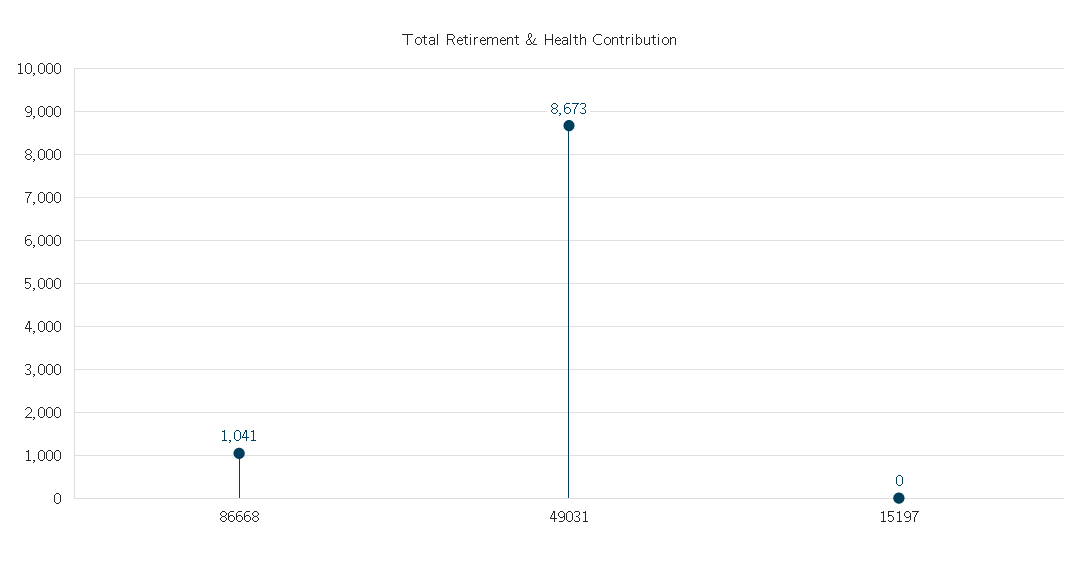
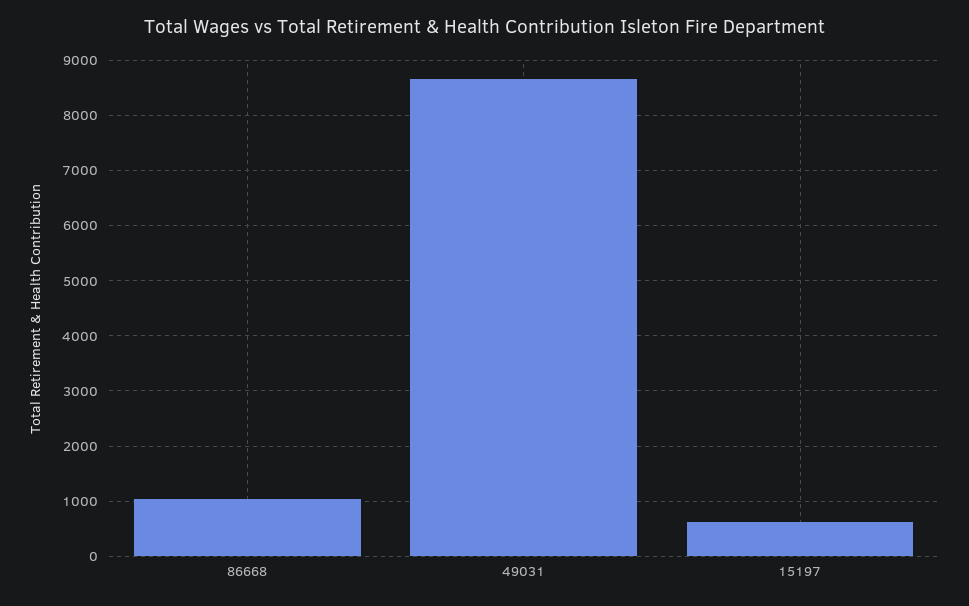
  {
    "86668": 1041,
    "49031": 8673,
-   "15197": 0
+   "15197": 600
  }

